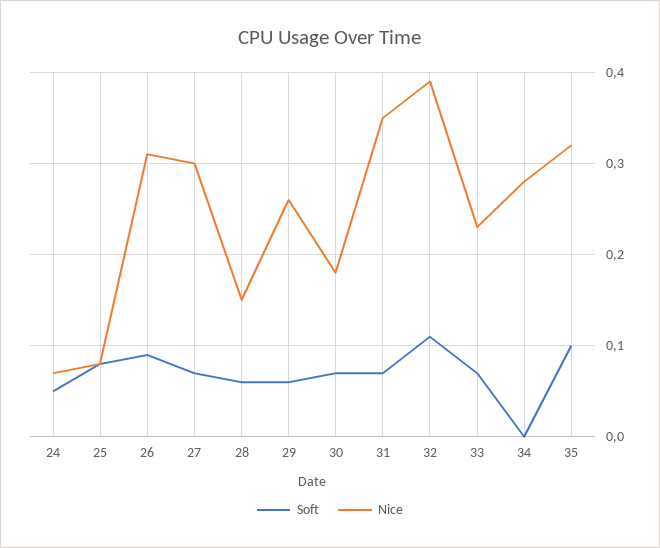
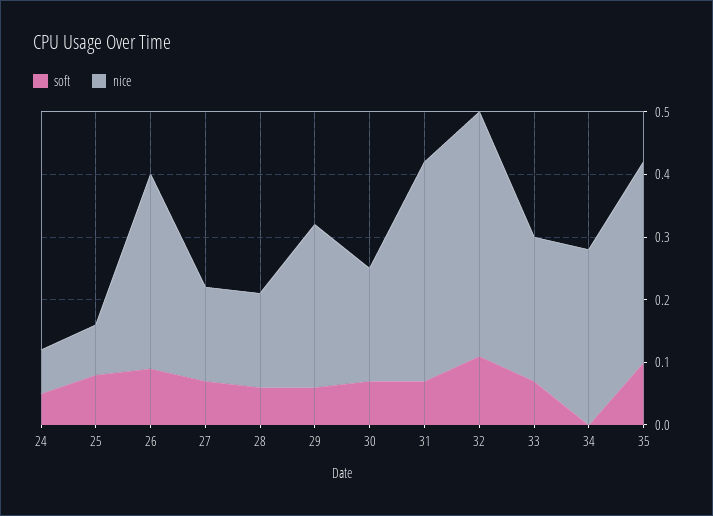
  {
    "Soft": {
      "24": 0.05,
      "25": 0.08,
      "26": 0.09,
      "27": 0.07,
      "28": 0.06,
      "29": 0.06,
      "30": 0.07,
      "31": 0.07,
      "32": 0.11,
      "33": 0.07,
      "34": 0,
      "35": 0.1
    },
    "Nice": {
      "24": 0.07,
      "25": 0.08,
      "26": 0.31,
-     "27": 0.3,
+     "27": 0.15,
      "28": 0.15,
      "29": 0.26,
      "30": 0.18,
      "31": 0.35,
      "32": 0.39,
      "33": 0.23,
      "34": 0.28,
      "35": 0.32
    }
  }

